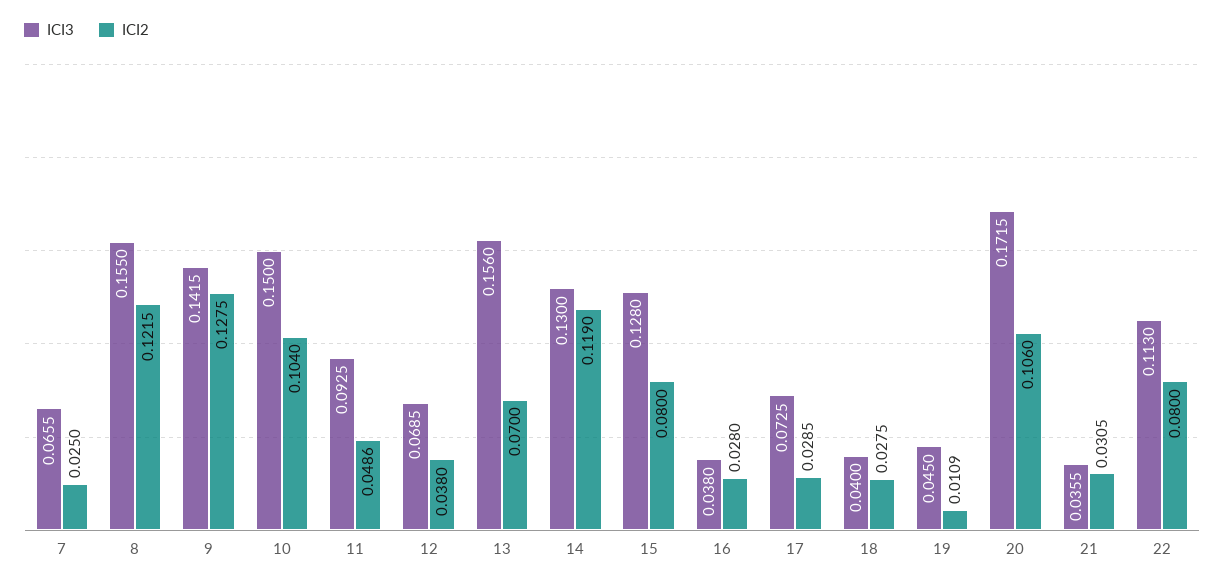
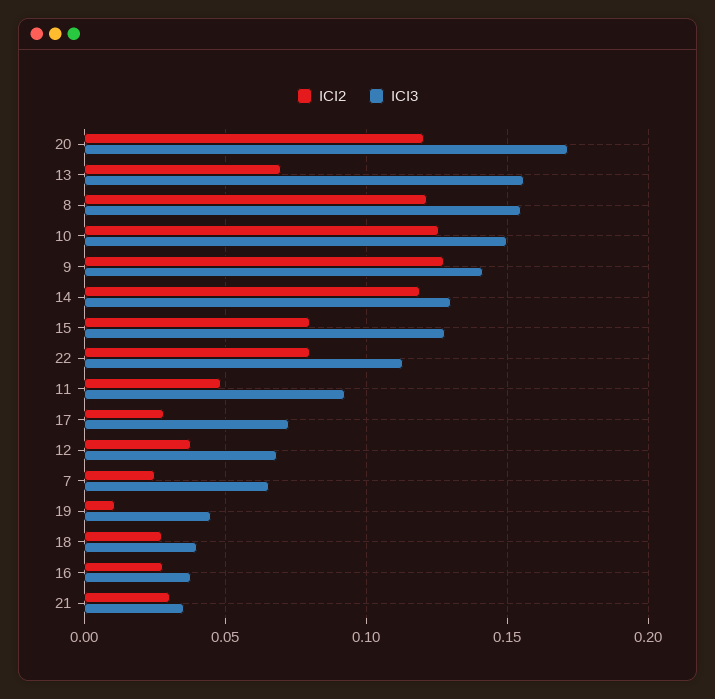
  {
    "ICI3": {
      "7": 0.0655,
      "8": 0.155,
      "9": 0.1415,
      "10": 0.15,
      "11": 0.0925,
      "12": 0.0685,
      "13": 0.156,
      "14": 0.13,
      "15": 0.128,
      "16": 0.038,
      "17": 0.0725,
      "18": 0.04,
      "19": 0.045,
      "20": 0.1715,
      "21": 0.0355,
      "22": 0.113
    },
    "ICI2": {
      "7": 0.025,
      "8": 0.1215,
      "9": 0.1275,
-     "10": 0.104,
+     "10": 0.125,
      "11": 0.0486,
      "12": 0.038,
      "13": 0.07,
      "14": 0.119,
      "15": 0.08,
      "16": 0.028,
      "17": 0.0285,
      "18": 0.0275,
      "19": 0.0109,
-     "20": 0.106,
+     "20": 0.12,
      "21": 0.0305,
      "22": 0.08
    }
  }

